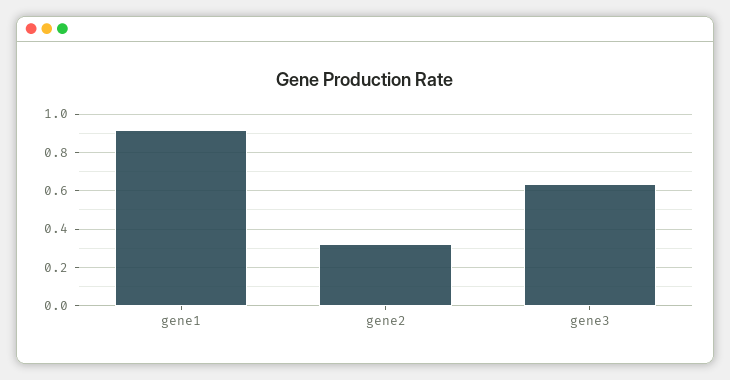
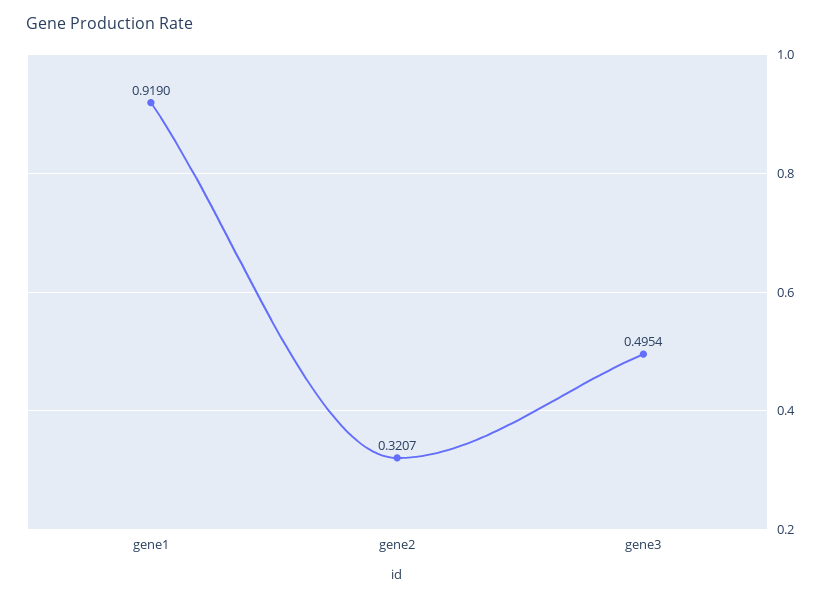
  {
    "gene1": 0.919,
    "gene2": 0.3207,
-   "gene3": 0.65
+   "gene3": 0.4954
  }

